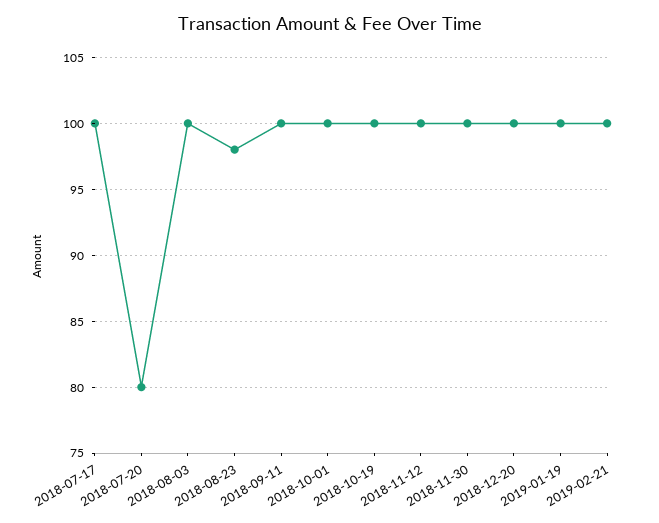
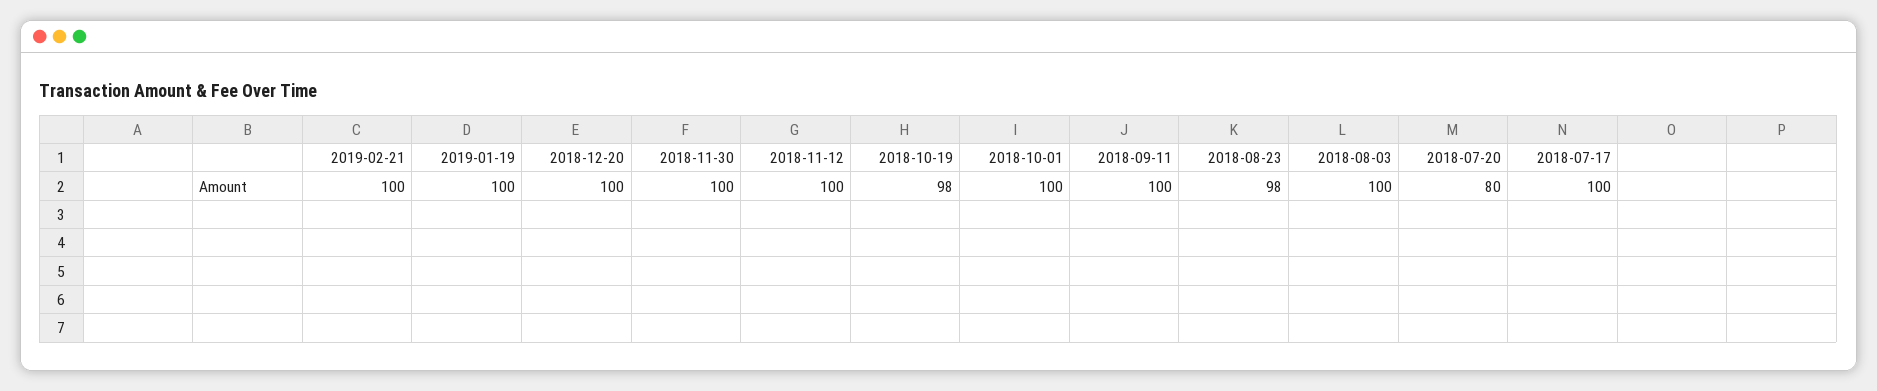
  {
    "2018-07-17": 100,
    "2018-07-20": 80,
    "2018-08-03": 100,
    "2018-08-23": 98,
    "2018-09-11": 100,
    "2018-10-01": 100,
-   "2018-10-19": 100,
+   "2018-10-19": 98,
    "2018-11-12": 100,
    "2018-11-30": 100,
    "2018-12-20": 100,
    "2019-01-19": 100,
    "2019-02-21": 100
  }

